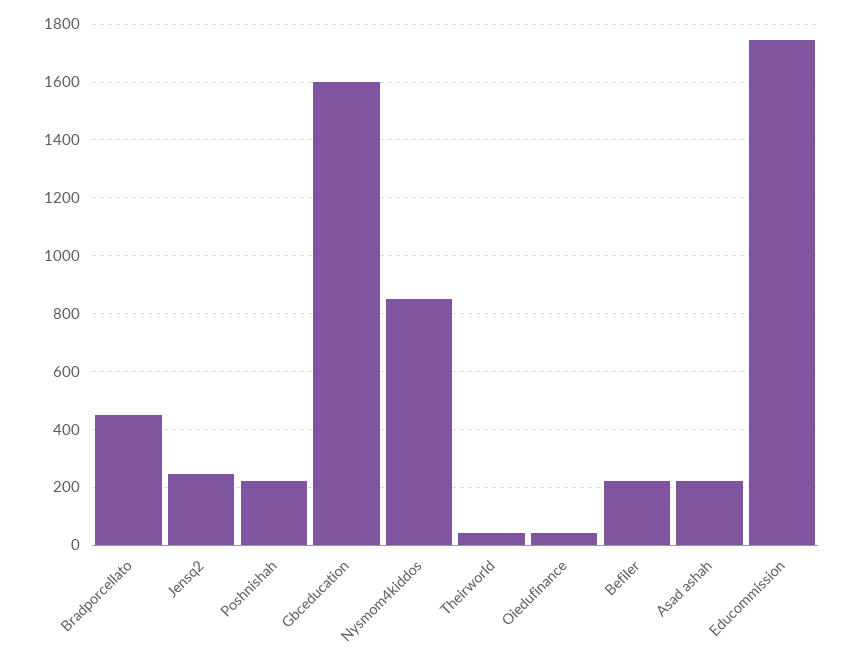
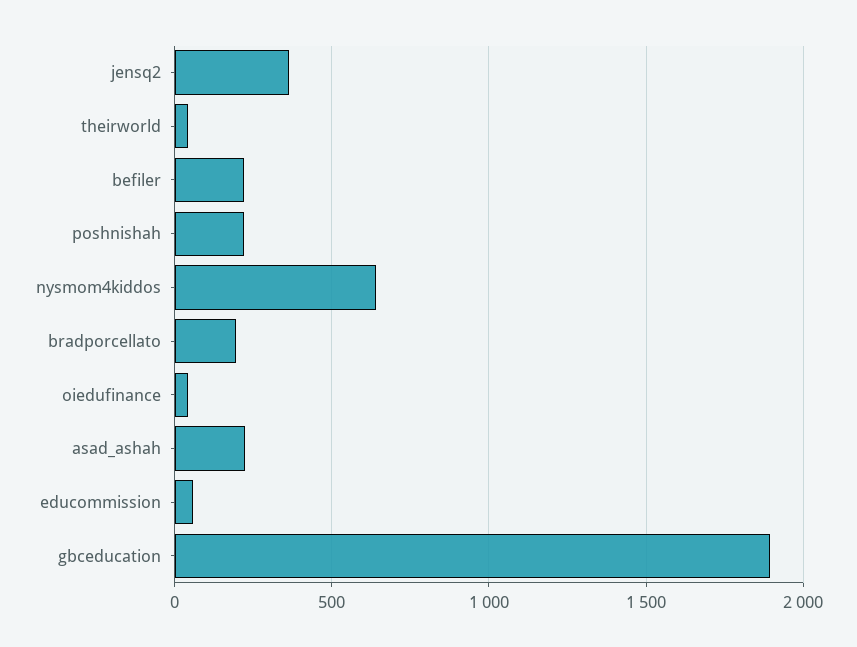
  {
-   "Bradporcellato": 450,
+   "Bradporcellato": 200,
-   "Jensq2": 250,
+   "Jensq2": 350,
    "Poshnishah": 225,
-   "Gbceducation": 1600,
+   "Gbceducation": 1900,
-   "Nysmom4kiddos": 850,
+   "Nysmom4kiddos": 650,
    "Theirworld": 50,
    "Oiedufinance": 50,
    "Befiler": 225,
    "Asad ashah": 225,
-   "Educommission": 1750
+   "Educommission": 50
  }

